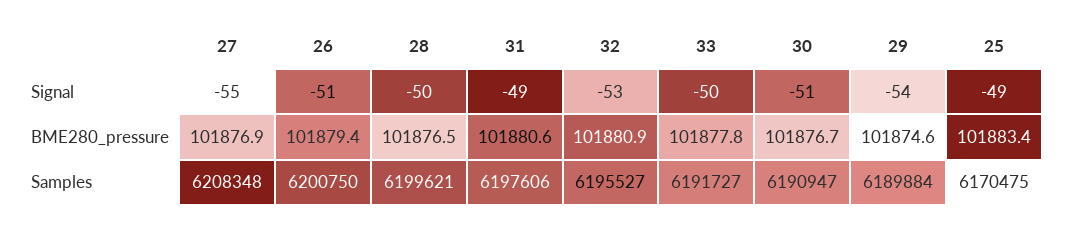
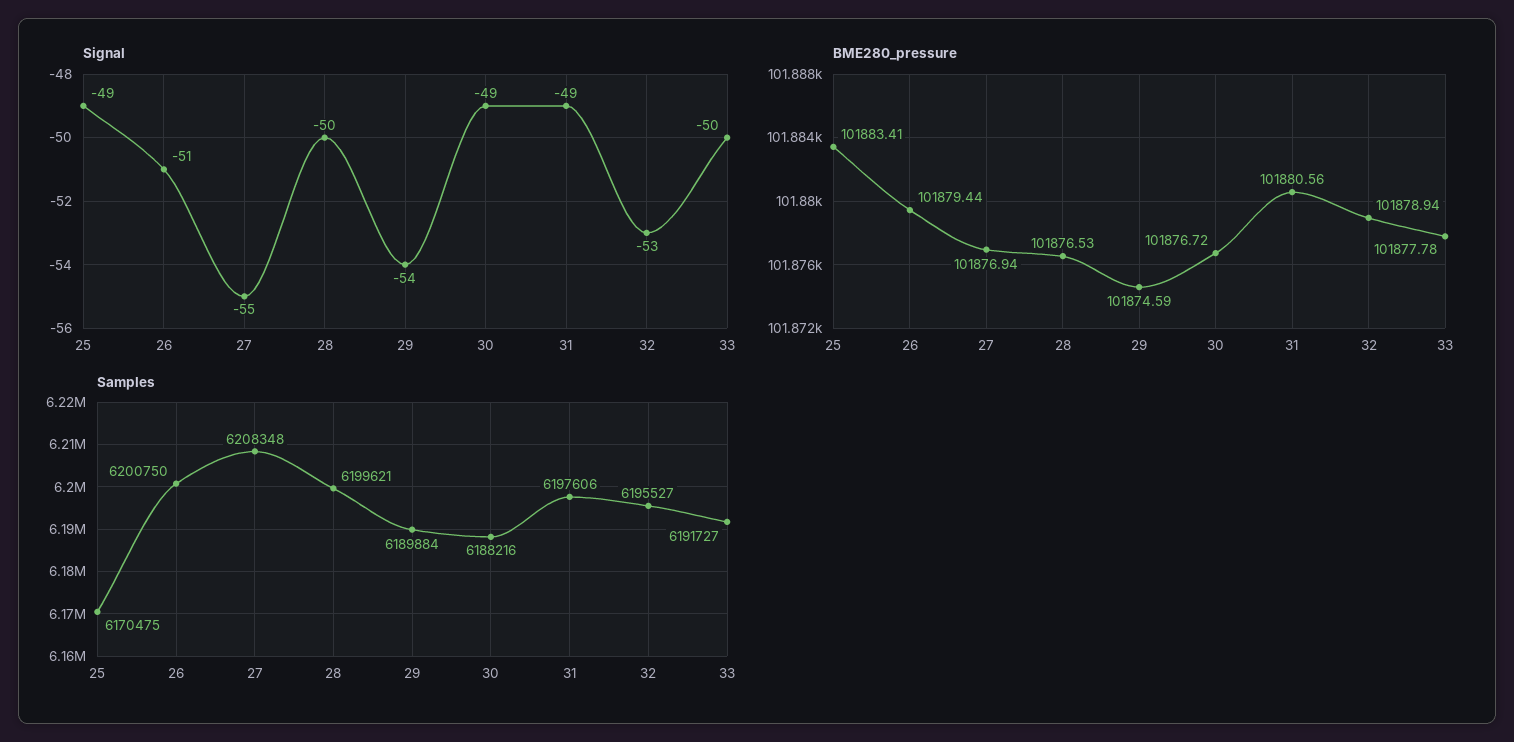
  {
    "Signal": {
      "27": -55,
      "26": -51,
      "28": -50,
      "31": -49,
      "32": -53,
      "33": -50,
-     "30": -51,
+     "30": -49,
      "29": -54,
      "25": -49
    },
    "BME280_pressure": {
      "27": 101876.94,
      "26": 101879.44,
      "28": 101876.53,
      "31": 101880.56,
-     "32": 101880.9,
+     "32": 101878.94,
      "33": 101877.78,
      "30": 101876.72,
      "29": 101874.59,
      "25": 101883.41
    },
    "Samples": {
      "27": 6208348,
      "26": 6200750,
      "28": 6199621,
      "31": 6197606,
      "32": 6195527,
      "33": 6191727,
-     "30": 6190947,
+     "30": 6188216,
      "29": 6189884,
      "25": 6170475
    }
  }

